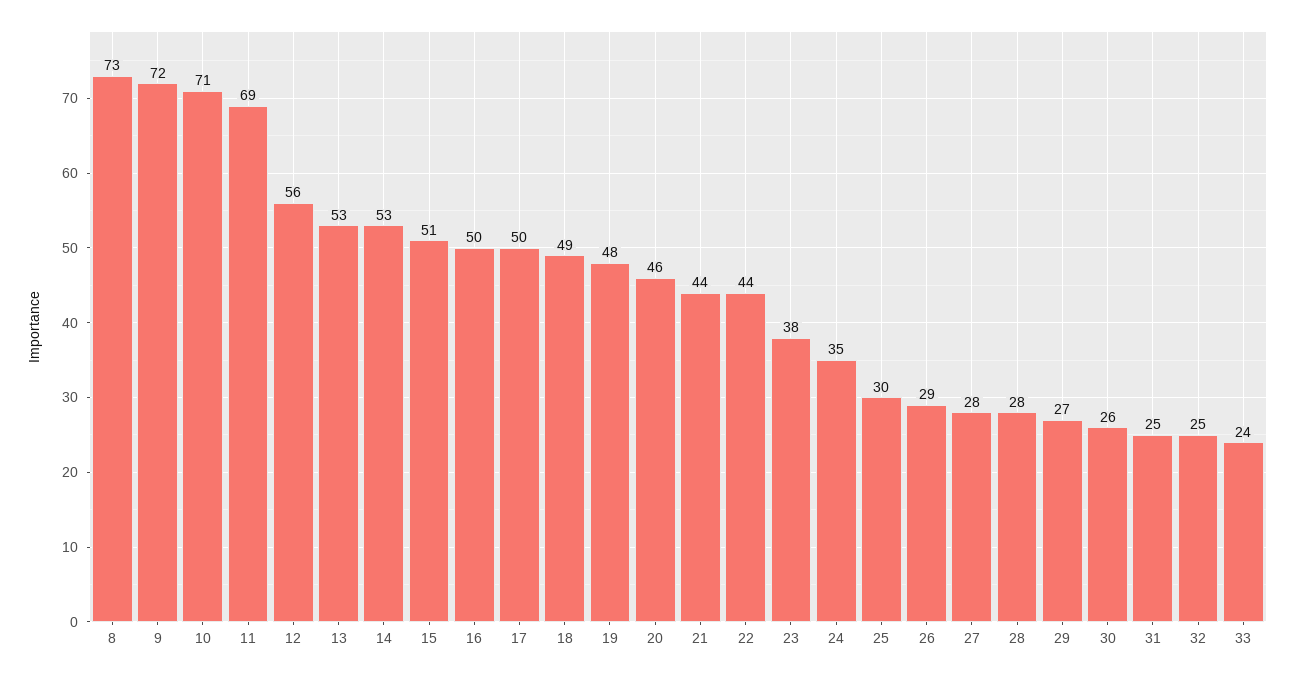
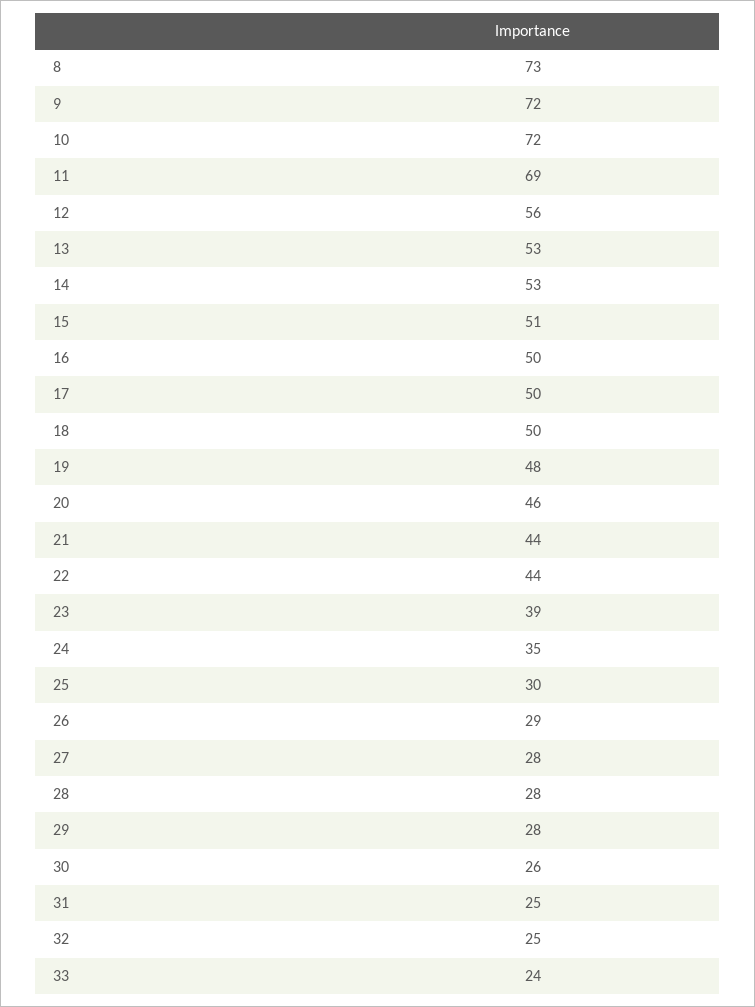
  {
    "8": 73,
    "9": 72,
-   "10": 71,
+   "10": 72,
    "11": 69,
    "12": 56,
    "13": 53,
    "14": 53,
    "15": 51,
    "16": 50,
    "17": 50,
-   "18": 49,
+   "18": 50,
    "19": 48,
    "20": 46,
    "21": 44,
    "22": 44,
-   "23": 38,
+   "23": 39,
    "24": 35,
    "25": 30,
    "26": 29,
    "27": 28,
    "28": 28,
-   "29": 27,
+   "29": 28,
    "30": 26,
    "31": 25,
    "32": 25,
    "33": 24
  }

